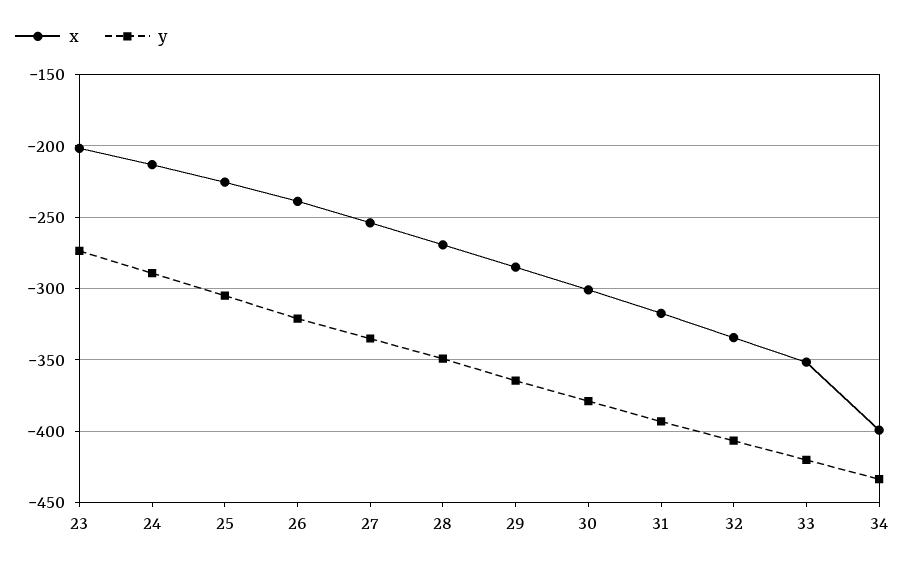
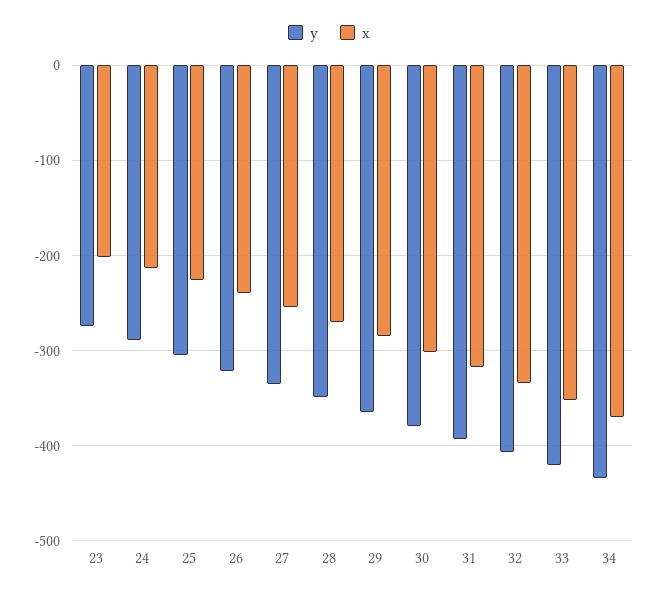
  {
    "x": {
      "23": -200,
      "24": -215,
      "25": -225,
      "26": -240,
      "27": -255,
      "28": -270,
      "29": -285,
      "30": -300,
      "31": -315,
      "32": -335,
      "33": -350,
-     "34": -400
+     "34": -370
    },
    "y": {
      "23": -275,
      "24": -290,
      "25": -305,
      "26": -320,
      "27": -335,
      "28": -350,
      "29": -365,
      "30": -380,
      "31": -395,
      "32": -405,
      "33": -420,
      "34": -435
    }
  }

